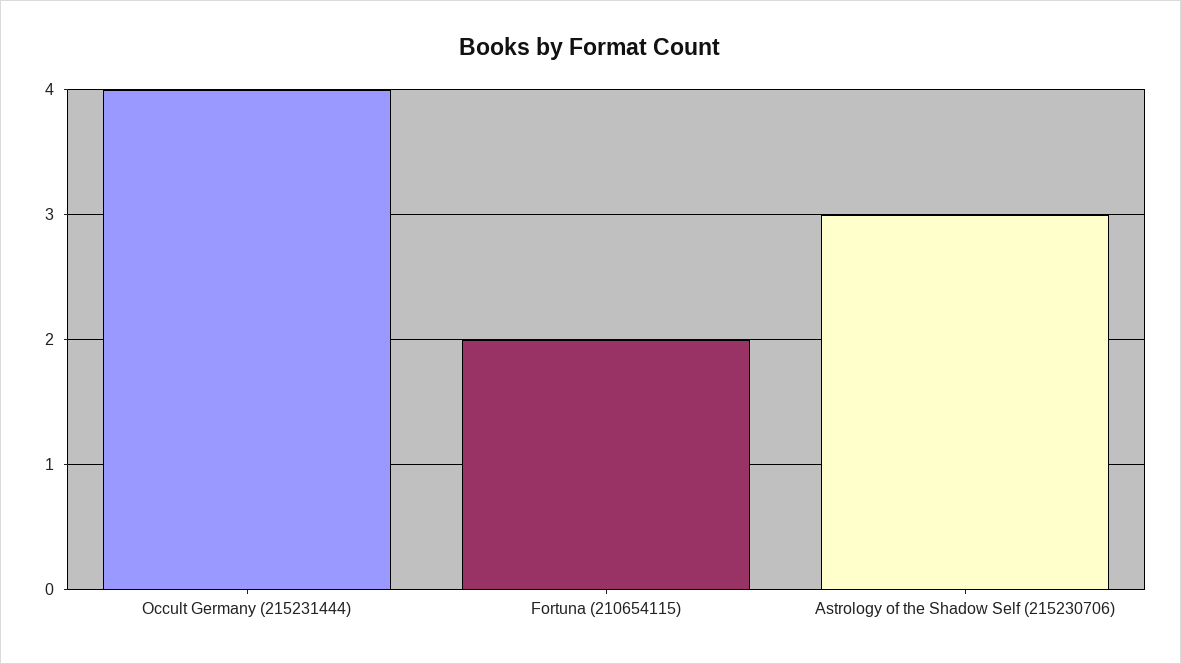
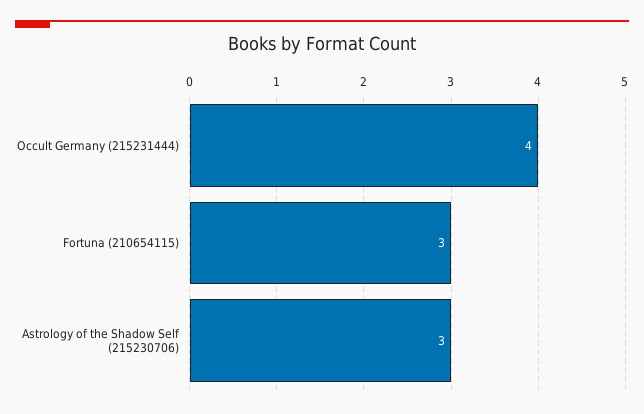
  {
    "Occult Germany (215231444)": 4,
-   "Fortuna (210654115)": 2,
+   "Fortuna (210654115)": 3,
    "Astrology of the Shadow Self (215230706)": 3
  }

